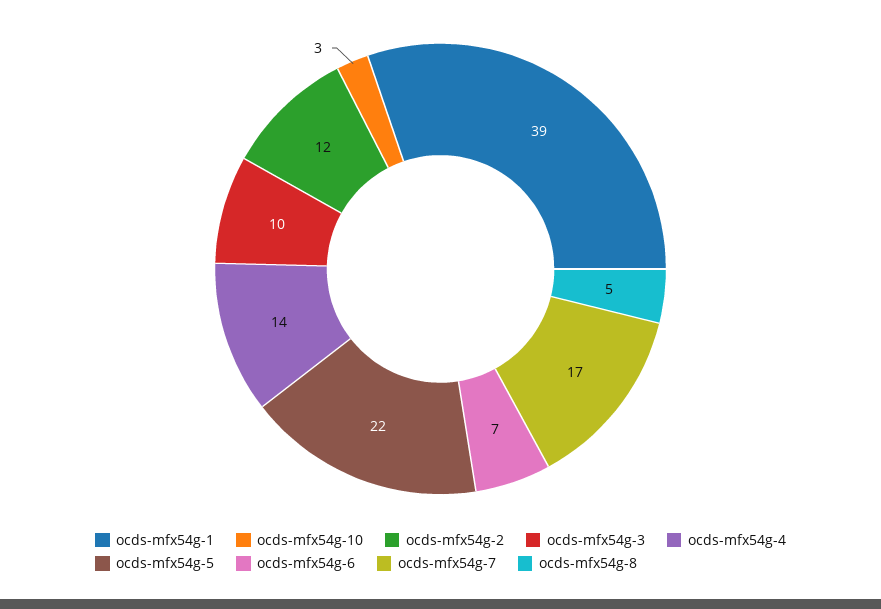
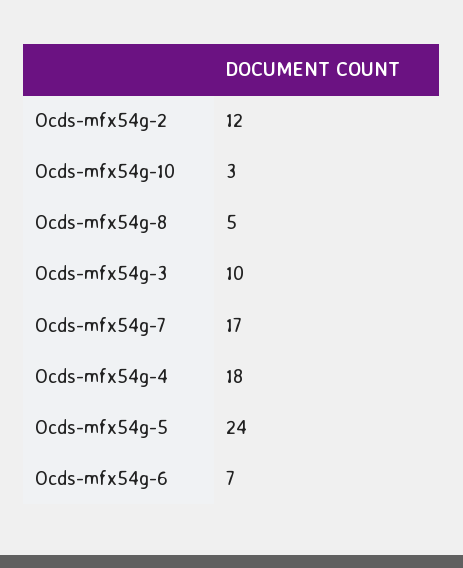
  {
-   "ocds-mfx54g-1": 39,
    "ocds-mfx54g-10": 3,
    "ocds-mfx54g-2": 12,
    "ocds-mfx54g-3": 10,
-   "ocds-mfx54g-4": 14,
+   "ocds-mfx54g-4": 18,
-   "ocds-mfx54g-5": 22,
+   "ocds-mfx54g-5": 24,
    "ocds-mfx54g-6": 7,
    "ocds-mfx54g-7": 17,
    "ocds-mfx54g-8": 5
  }

